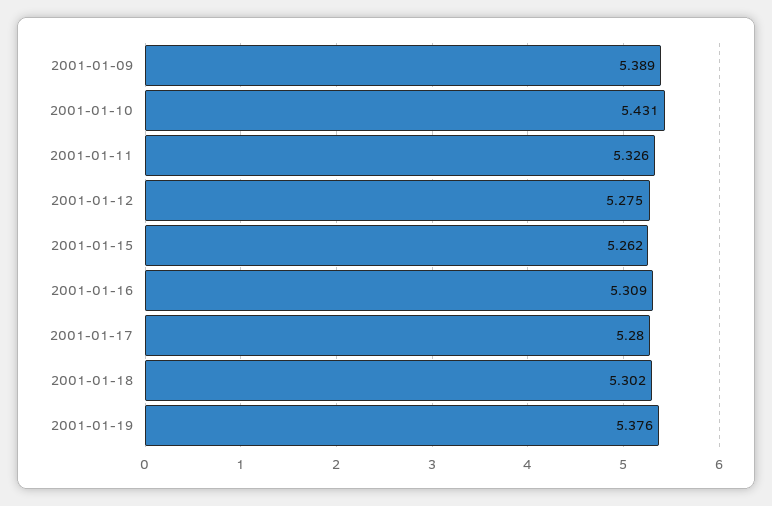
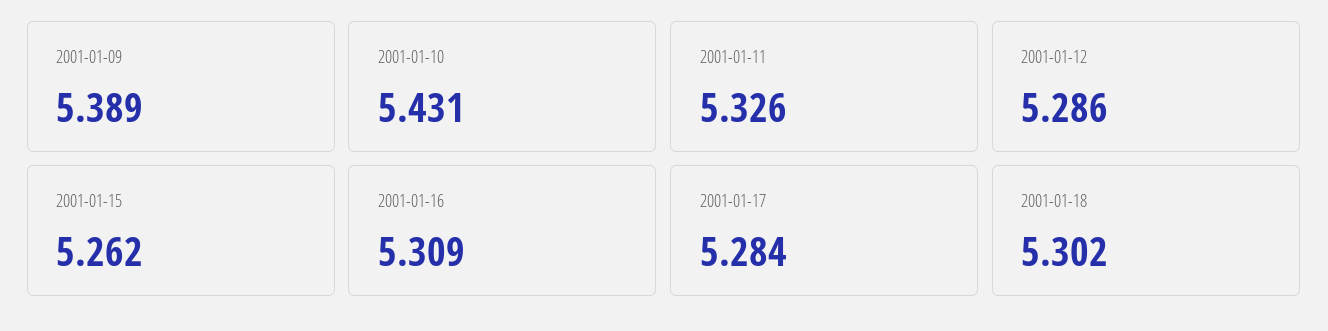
  {
    "2001-01-09": 5.389,
    "2001-01-10": 5.431,
    "2001-01-11": 5.326,
-   "2001-01-12": 5.275,
+   "2001-01-12": 5.286,
    "2001-01-15": 5.262,
    "2001-01-16": 5.309,
-   "2001-01-17": 5.28,
+   "2001-01-17": 5.284,
-   "2001-01-18": 5.302,
+   "2001-01-18": 5.302
-   "2001-01-19": 5.376
  }

